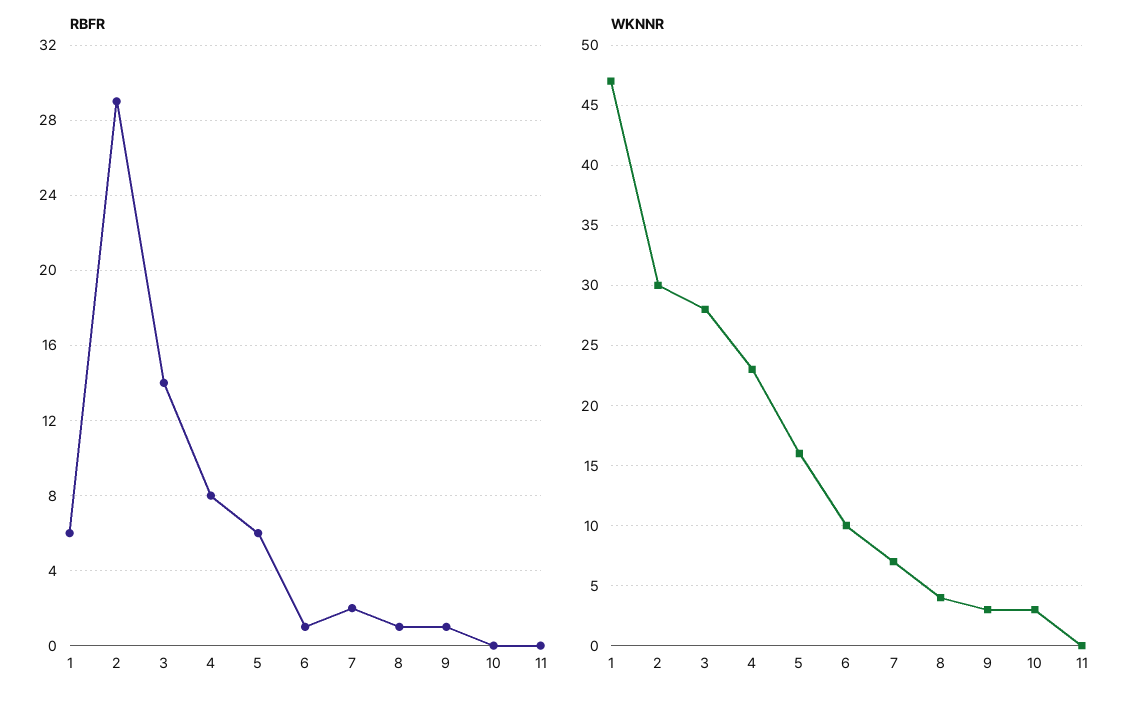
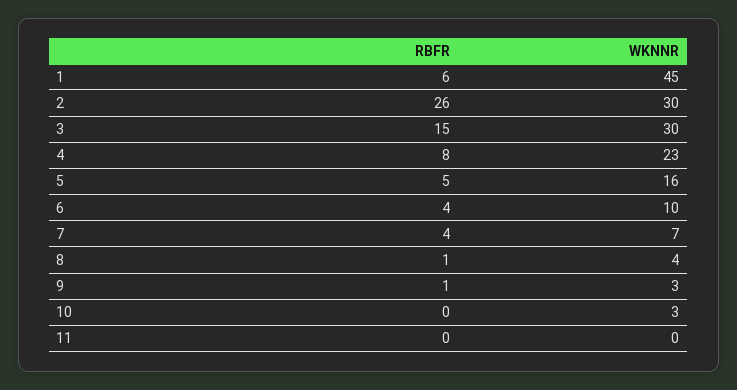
  {
    "RBFR": {
      "1": 6,
-     "2": 29,
+     "2": 26,
-     "3": 14,
+     "3": 15,
      "4": 8,
-     "5": 6,
+     "5": 5,
-     "6": 1,
+     "6": 4,
-     "7": 2,
+     "7": 4,
      "8": 1,
      "9": 1,
      "10": 0,
      "11": 0
    },
    "WKNNR": {
-     "1": 47,
+     "1": 45,
      "2": 30,
-     "3": 28,
+     "3": 30,
      "4": 23,
      "5": 16,
      "6": 10,
      "7": 7,
      "8": 4,
      "9": 3,
      "10": 3,
      "11": 0
    }
  }

